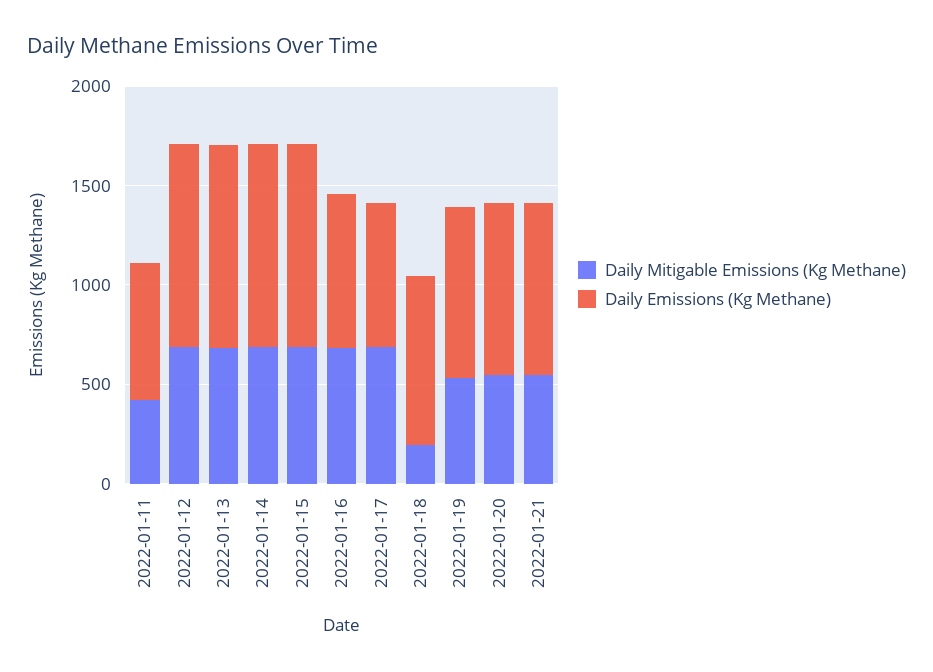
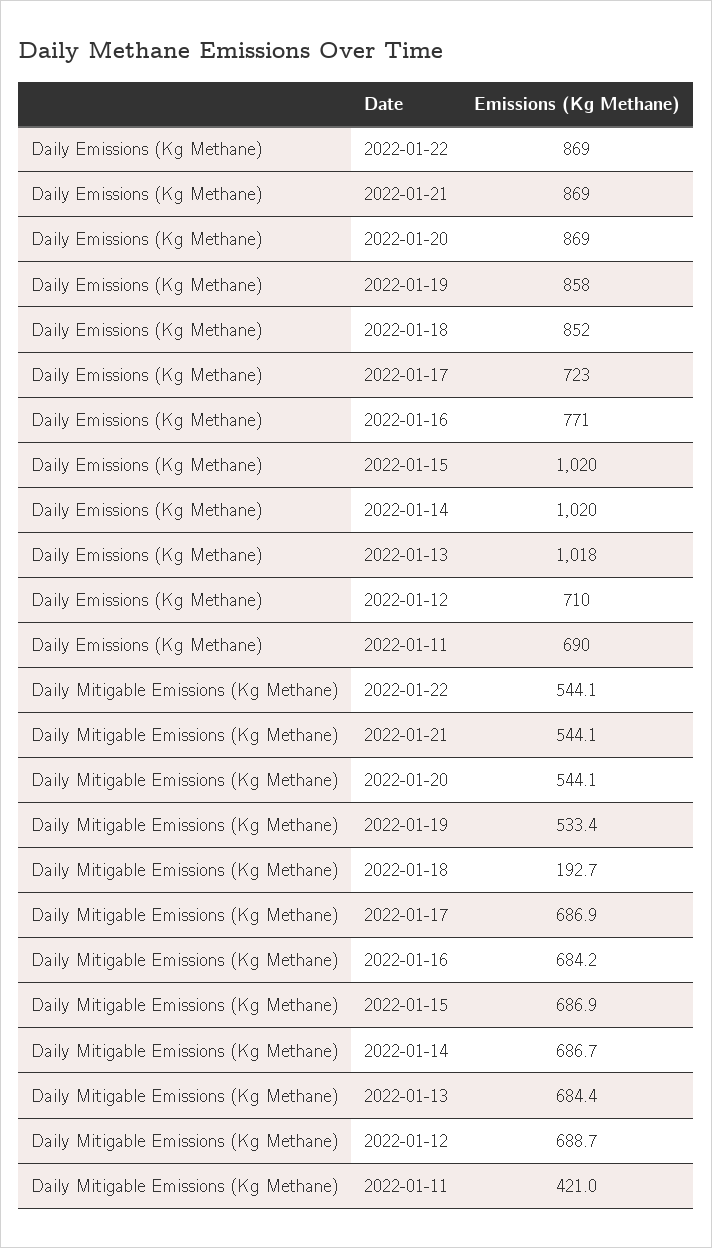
  {
    "Daily Mitigable Emissions (Kg Methane)": {
      "2022-01-11": 421,
      "2022-01-12": 688.7,
      "2022-01-13": 684.4,
      "2022-01-14": 686.7,
      "2022-01-15": 686.9,
      "2022-01-16": 684.2,
      "2022-01-17": 686.9,
      "2022-01-18": 192.7,
      "2022-01-19": 533.4,
      "2022-01-20": 544.1,
-     "2022-01-21": 544.1
+     "2022-01-21": 544.1,
+     "2022-01-22": 544.1
    },
    "Daily Emissions (Kg Methane)": {
      "2022-01-11": 690,
-     "2022-01-12": 1000,
+     "2022-01-12": 710,
      "2022-01-13": 1018,
      "2022-01-14": 1020,
      "2022-01-15": 1020,
      "2022-01-16": 771,
      "2022-01-17": 723,
      "2022-01-18": 852,
      "2022-01-19": 858,
      "2022-01-20": 869,
-     "2022-01-21": 869
+     "2022-01-21": 869,
+     "2022-01-22": 869
    }
  }

